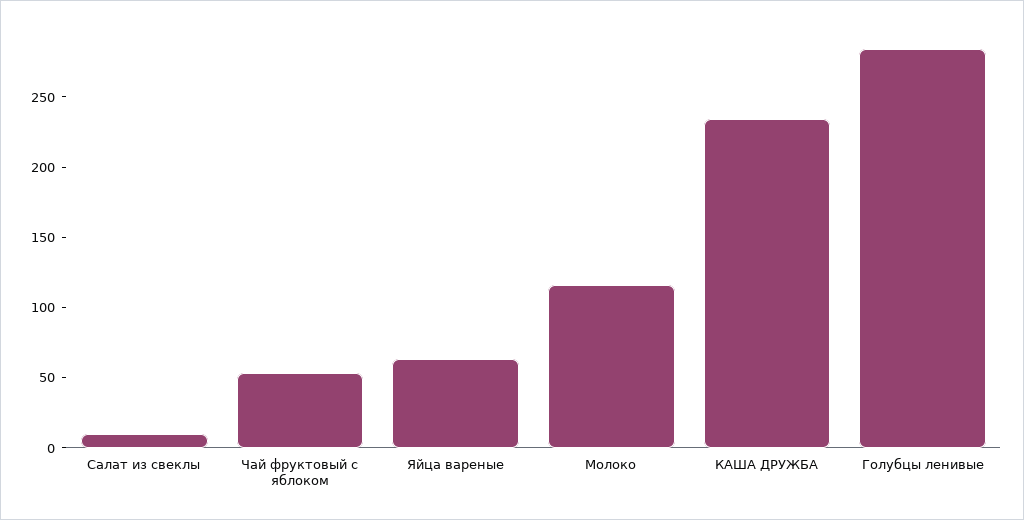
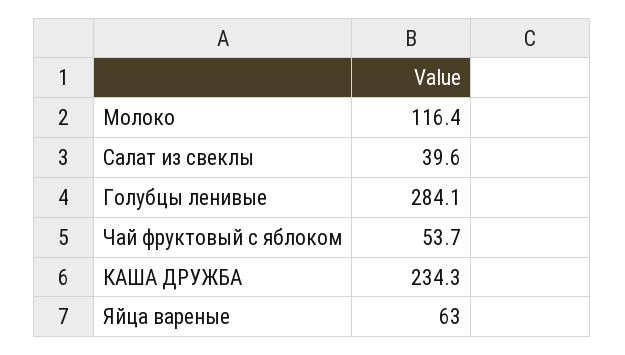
  {
-   "Салат из свеклы": 10,
+   "Салат из свеклы": 39.6,
    "Чай фруктовый с яблоком": 53.7,
    "Яйца вареные": 63,
    "Молоко": 116.4,
    "КАША ДРУЖБА": 234.3,
    "Голубцы ленивые": 284.1
  }

